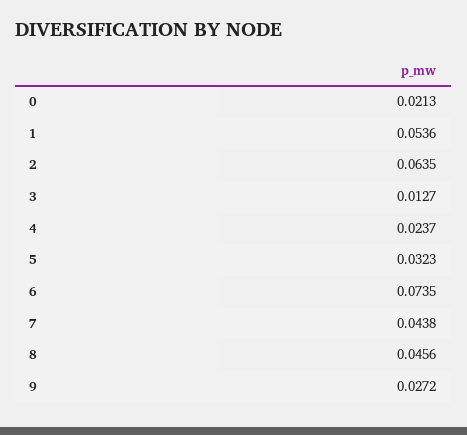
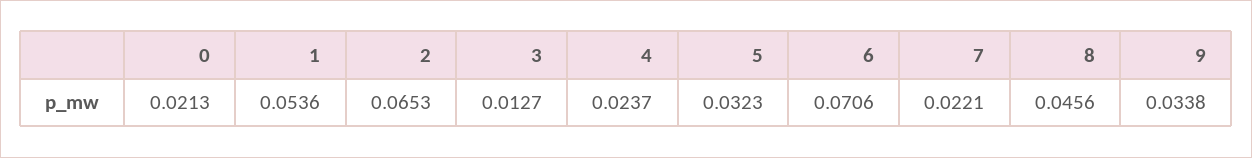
  {
    "0": 0.0213,
    "1": 0.0536,
-   "2": 0.0635,
+   "2": 0.0653,
    "3": 0.0127,
    "4": 0.0237,
    "5": 0.0323,
-   "6": 0.0735,
+   "6": 0.0706,
-   "7": 0.0438,
+   "7": 0.0221,
    "8": 0.0456,
-   "9": 0.0272
+   "9": 0.0338
  }

